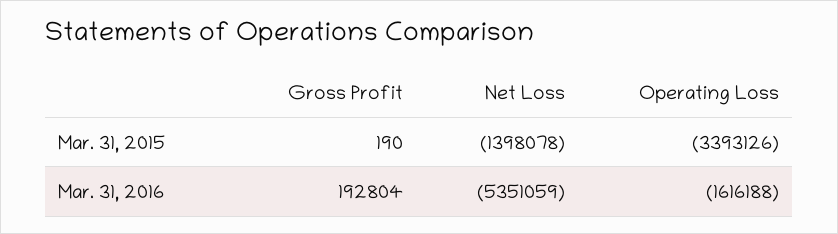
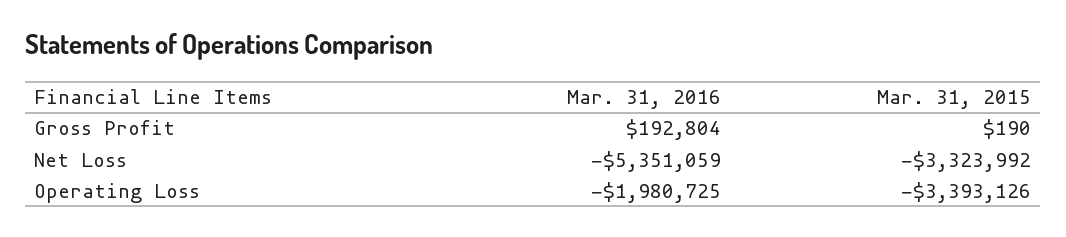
  {
    "Gross Profit": {
      "Mar. 31, 2015": 190,
      "Mar. 31, 2016": 192804
    },
    "Net Loss": {
-     "Mar. 31, 2015": -1398078,
+     "Mar. 31, 2015": -3323992,
      "Mar. 31, 2016": -5351059
    },
    "Operating Loss": {
      "Mar. 31, 2015": -3393126,
-     "Mar. 31, 2016": -1616188
+     "Mar. 31, 2016": -1980725
    }
  }

